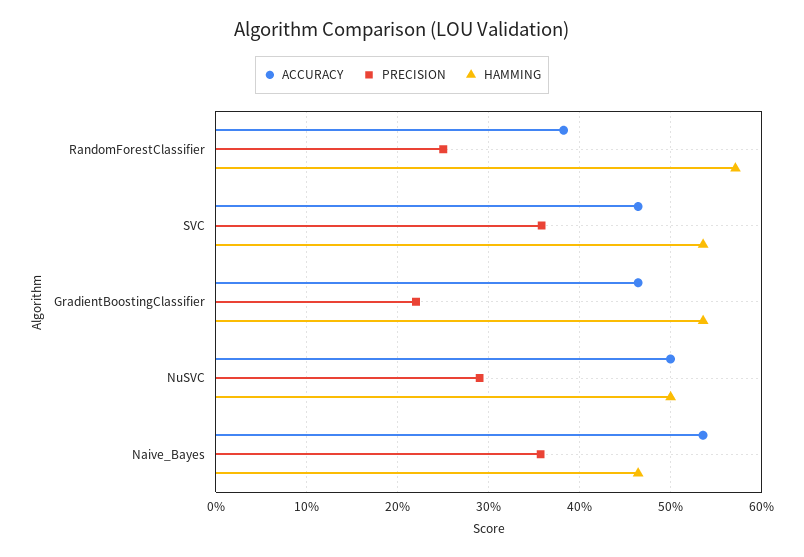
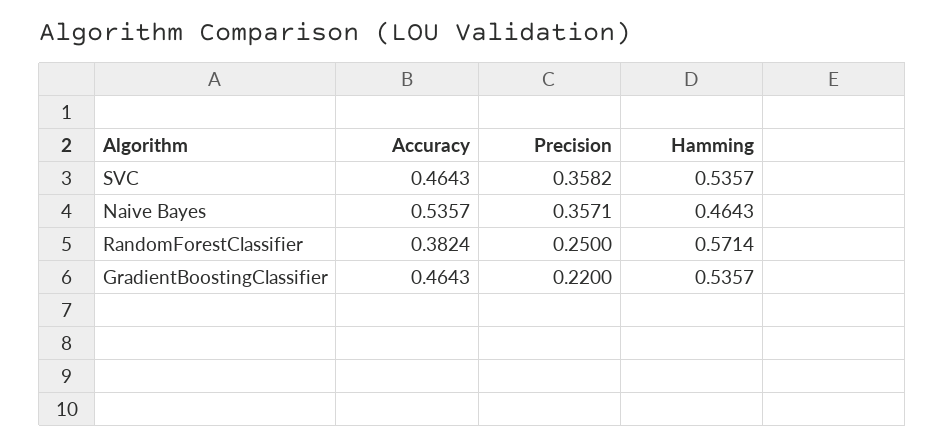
  {
    "ACCURACY": {
      "RandomForestClassifier": 0.3824,
      "SVC": 0.4643,
      "GradientBoostingClassifier": 0.4643,
-     "NuSVC": 0.5,
      "Naive_Bayes": 0.5357
    },
    "PRECISION": {
      "RandomForestClassifier": 0.25,
      "SVC": 0.3582,
      "GradientBoostingClassifier": 0.22,
-     "NuSVC": 0.29,
      "Naive_Bayes": 0.3571
    },
    "HAMMING": {
      "RandomForestClassifier": 0.5714,
      "SVC": 0.5357,
      "GradientBoostingClassifier": 0.5357,
-     "NuSVC": 0.5,
      "Naive_Bayes": 0.4643
    }
  }

